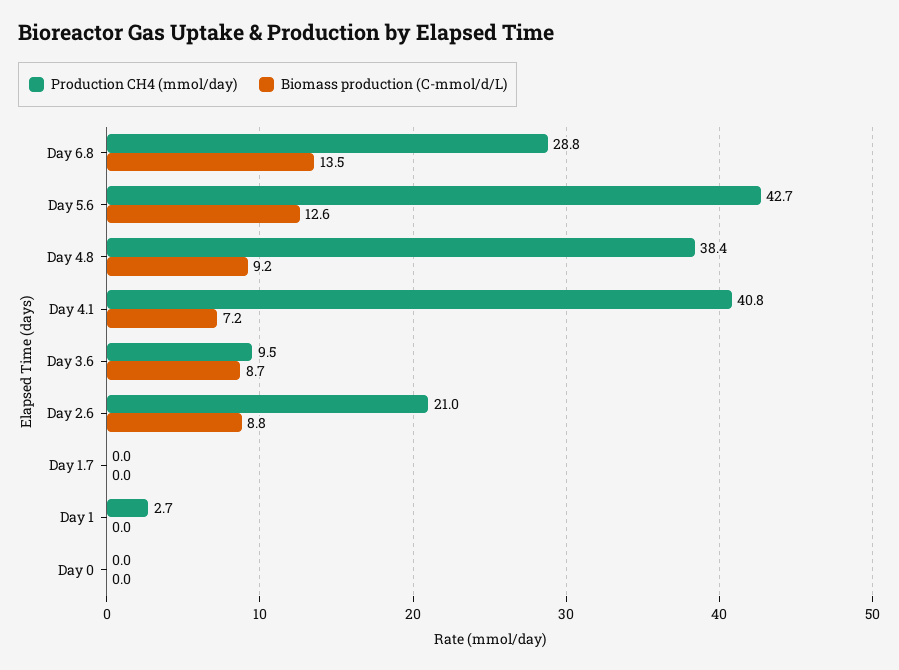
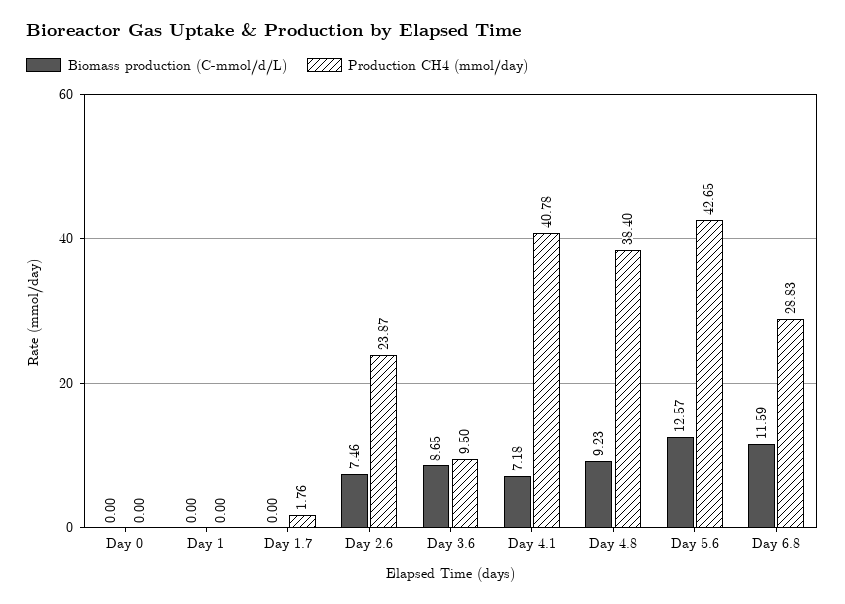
  {
    "Production CH4 (mmol/day)": {
      "Day 6.8": 28.83,
      "Day 5.6": 42.65,
      "Day 4.8": 38.4,
      "Day 4.1": 40.78,
      "Day 3.6": 9.5,
-     "Day 2.6": 21,
+     "Day 2.6": 23.87,
-     "Day 1.7": 0,
+     "Day 1.7": 1.76,
-     "Day 1": 2.7,
+     "Day 1": 0,
      "Day 0": 0
    },
    "Biomass production (C-mmol/d/L)": {
-     "Day 6.8": 13.5,
+     "Day 6.8": 11.59,
      "Day 5.6": 12.57,
      "Day 4.8": 9.23,
      "Day 4.1": 7.18,
      "Day 3.6": 8.65,
-     "Day 2.6": 8.8,
+     "Day 2.6": 7.46,
      "Day 1.7": 0,
      "Day 1": 0,
      "Day 0": 0
    }
  }

